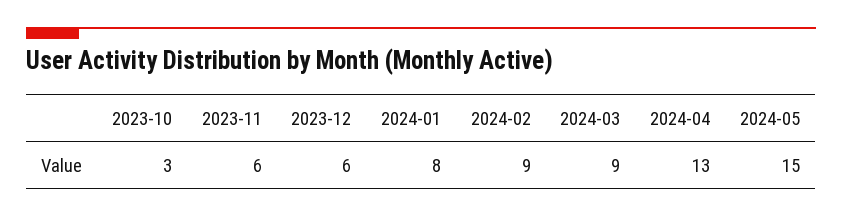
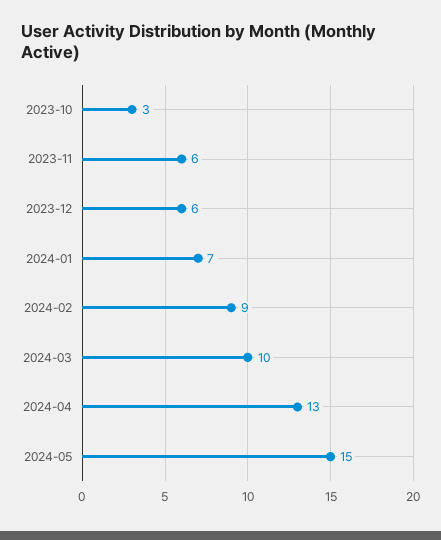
  {
    "2023-10": 3,
    "2023-11": 6,
    "2023-12": 6,
-   "2024-01": 8,
+   "2024-01": 7,
    "2024-02": 9,
-   "2024-03": 9,
+   "2024-03": 10,
    "2024-04": 13,
    "2024-05": 15
  }

